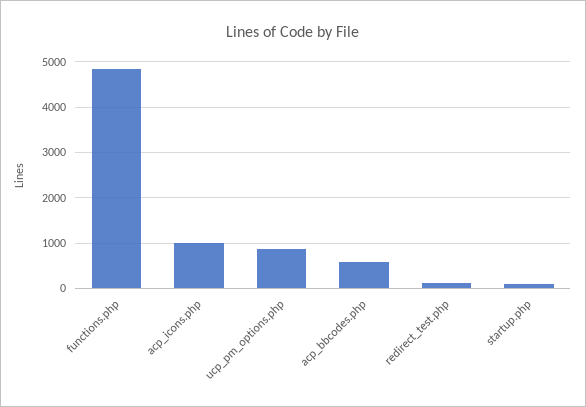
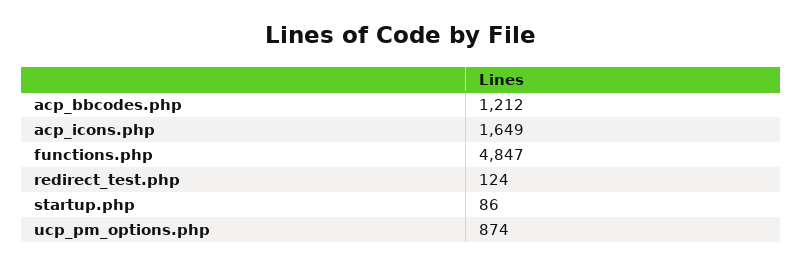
  {
    "functions.php": 4847,
-   "acp_icons.php": 1000,
+   "acp_icons.php": 1649,
    "ucp_pm_options.php": 874,
-   "acp_bbcodes.php": 600,
+   "acp_bbcodes.php": 1212,
    "redirect_test.php": 124,
    "startup.php": 86
  }

